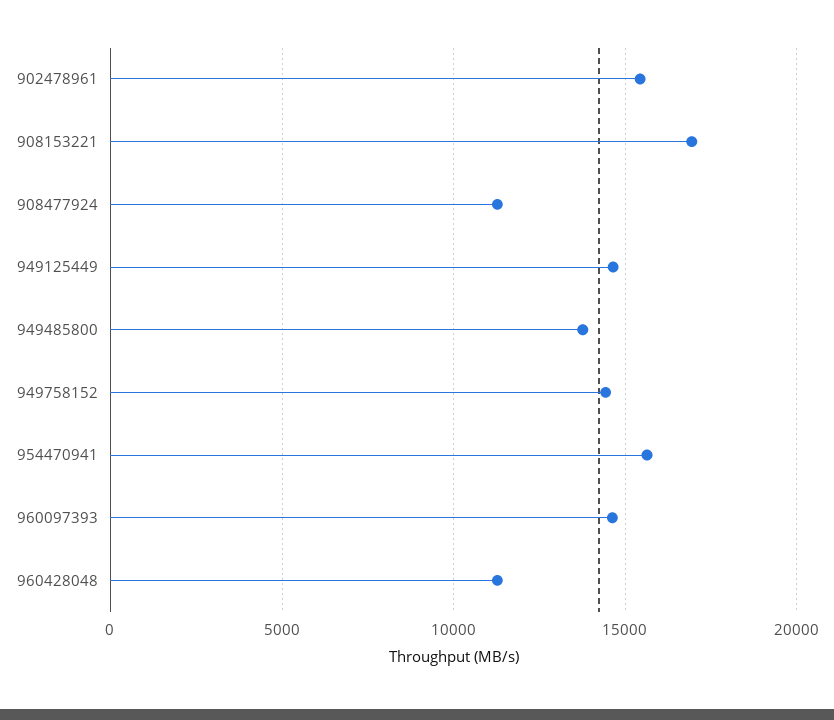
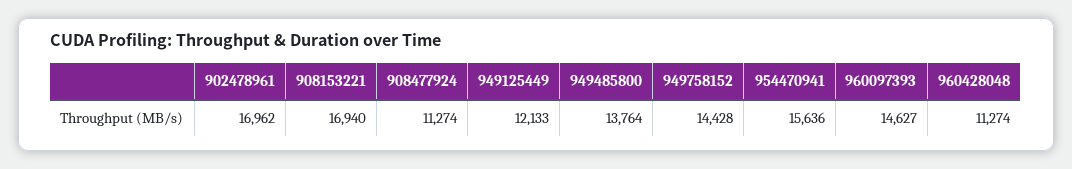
  {
-   "902478961": 15500,
+   "902478961": 16962,
    "908153221": 16940,
    "908477924": 11274,
-   "949125449": 14500,
+   "949125449": 12133,
    "949485800": 13764,
    "949758152": 14428,
    "954470941": 15636,
    "960097393": 14627,
    "960428048": 11274
  }

